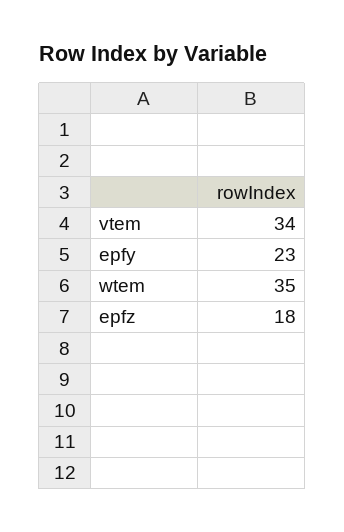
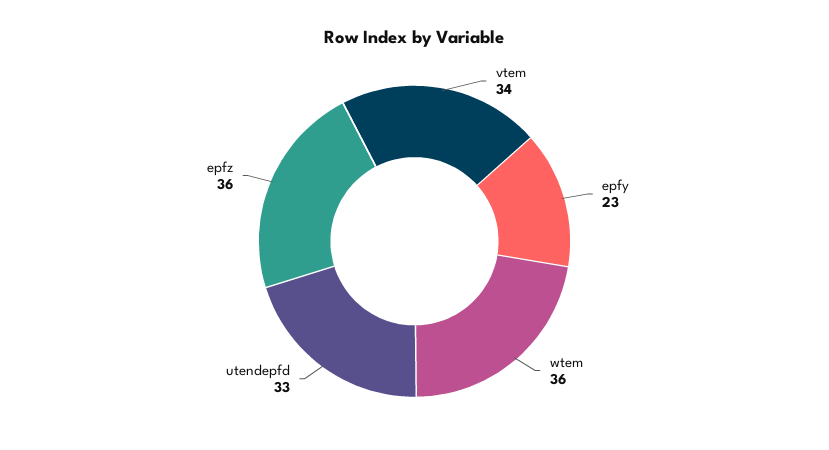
  {
    "vtem": 34,
    "epfy": 23,
-   "wtem": 35,
+   "wtem": 36,
-   "epfz": 18
+   "epfz": 36,
+   "utendepfd": 33
  }

